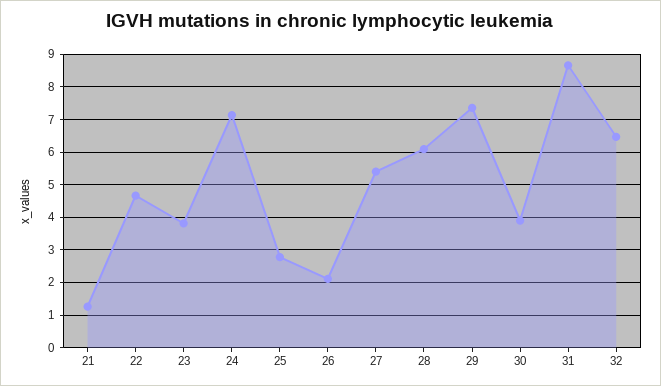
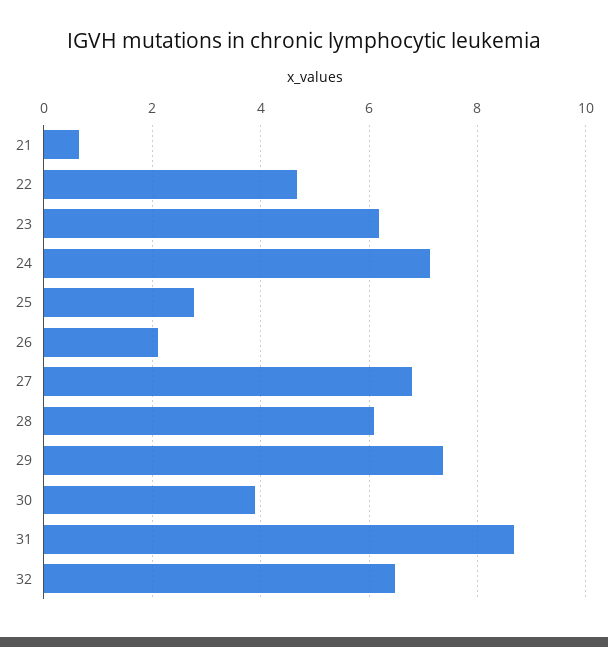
  {
-   "21": 1.2,
+   "21": 0.6,
    "22": 4.6,
-   "23": 3.8,
+   "23": 6.2,
    "24": 7.2,
    "25": 2.8,
    "26": 2.2,
-   "27": 5.4,
+   "27": 6.8,
    "28": 6,
    "29": 7.4,
    "30": 3.8,
    "31": 8.6,
    "32": 6.4
  }

